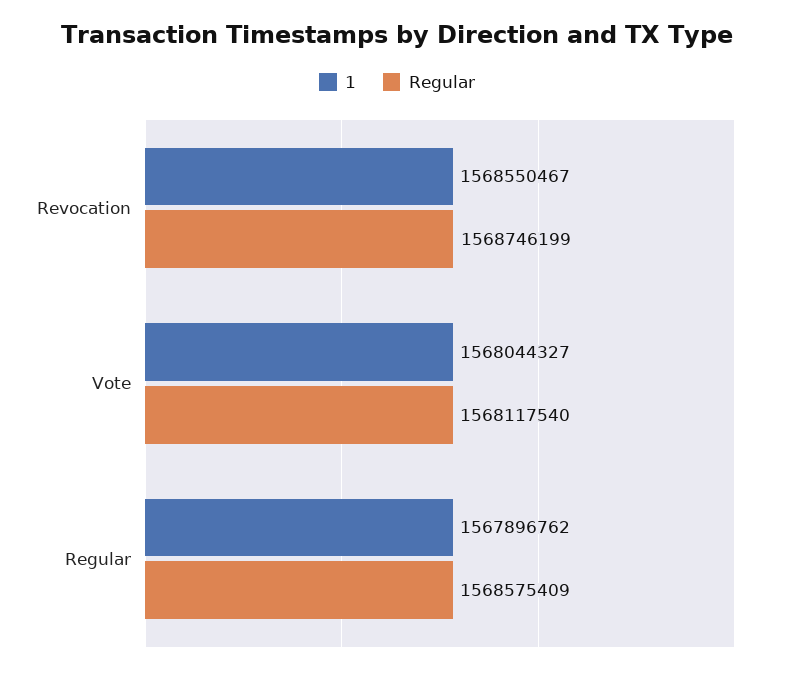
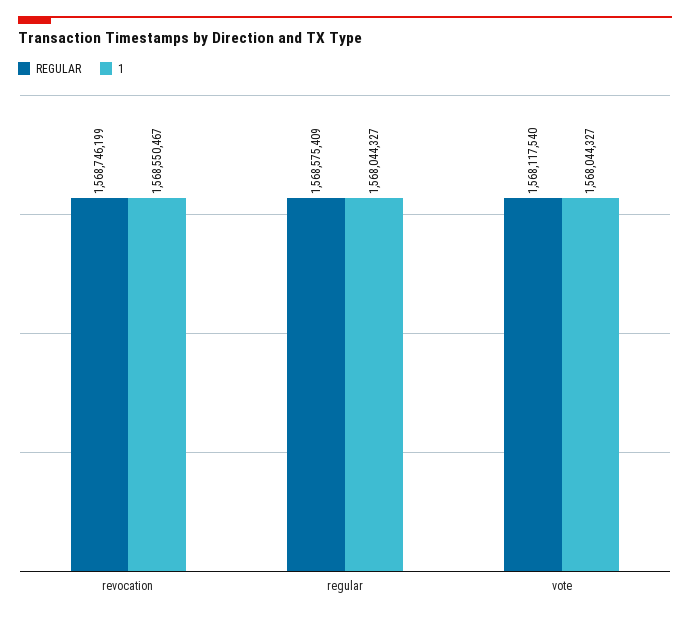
  {
    "1": {
      "Revocation": 1568550467,
      "Vote": 1568044327,
-     "Regular": 1567896762
+     "Regular": 1568044327
    },
    "Regular": {
      "Revocation": 1568746199,
      "Vote": 1568117540,
      "Regular": 1568575409
    }
  }

